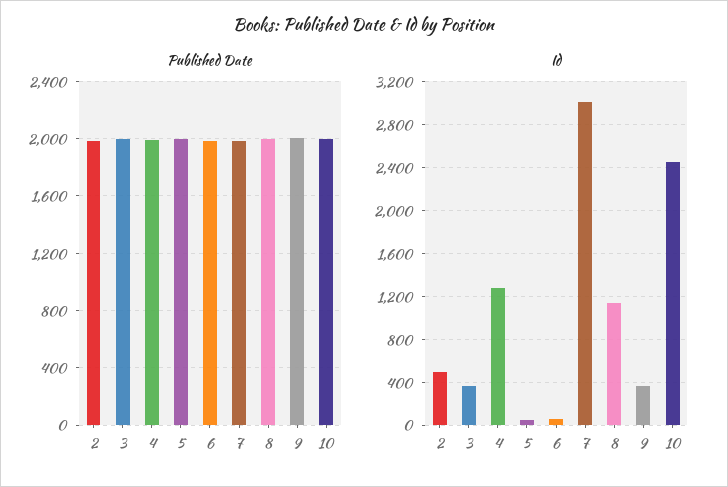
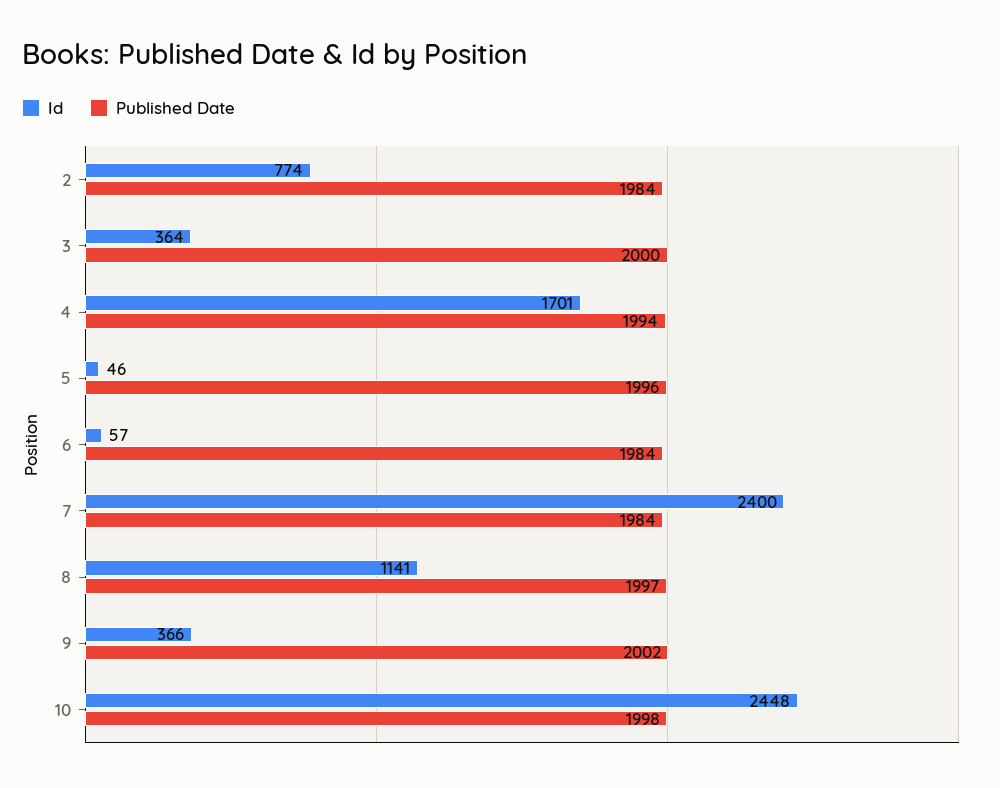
  {
    "Published Date": {
      "2": 1984,
      "3": 2000,
      "4": 1994,
      "5": 1996,
      "6": 1984,
      "7": 1984,
      "8": 1997,
      "9": 2002,
      "10": 1998
    },
    "Id": {
-     "2": 500,
+     "2": 774,
      "3": 364,
-     "4": 1300,
+     "4": 1701,
      "5": 46,
      "6": 57,
-     "7": 3000,
+     "7": 2400,
      "8": 1141,
      "9": 366,
      "10": 2448
    }
  }

